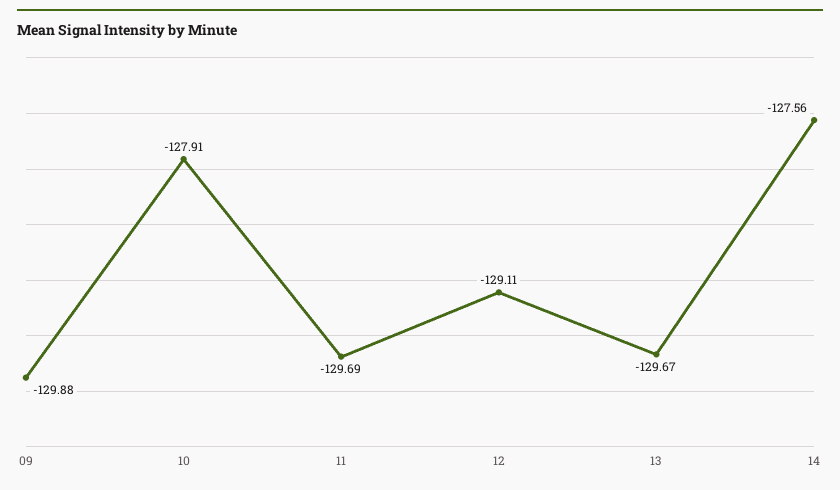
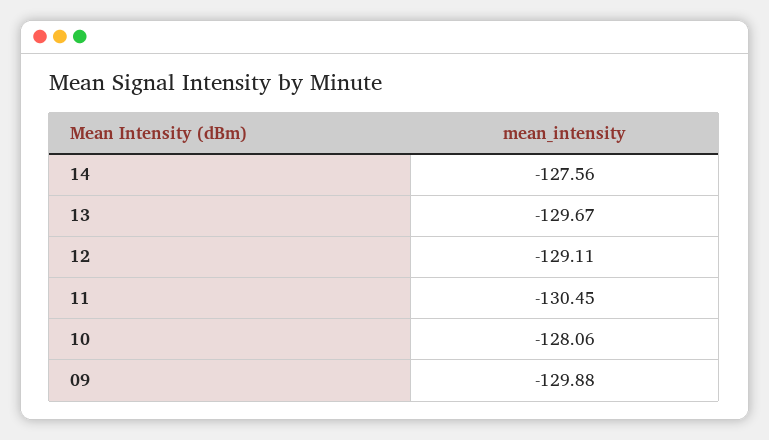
  {
    "09": -129.88,
-   "10": -127.91,
+   "10": -128.06,
-   "11": -129.69,
+   "11": -130.45,
    "12": -129.11,
    "13": -129.67,
    "14": -127.56
  }

